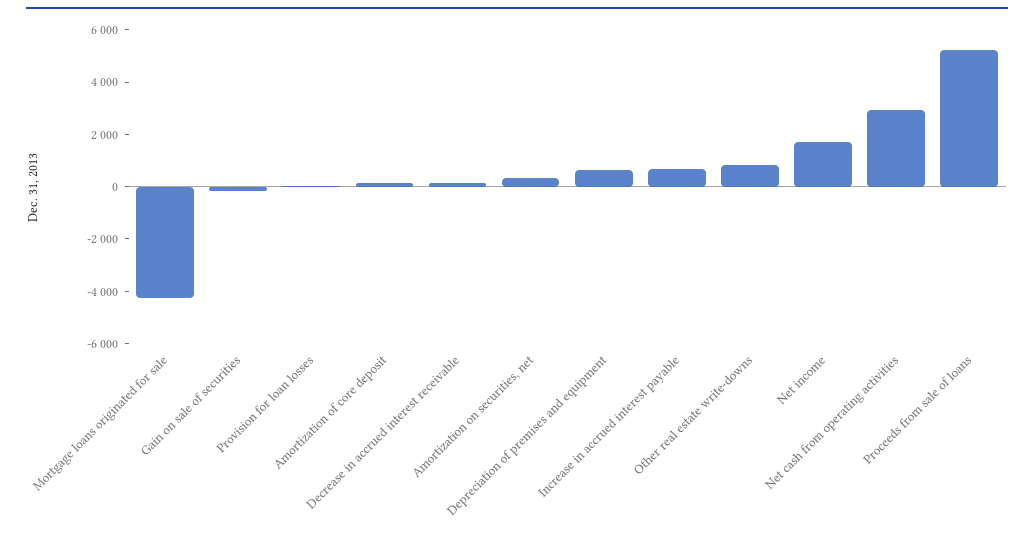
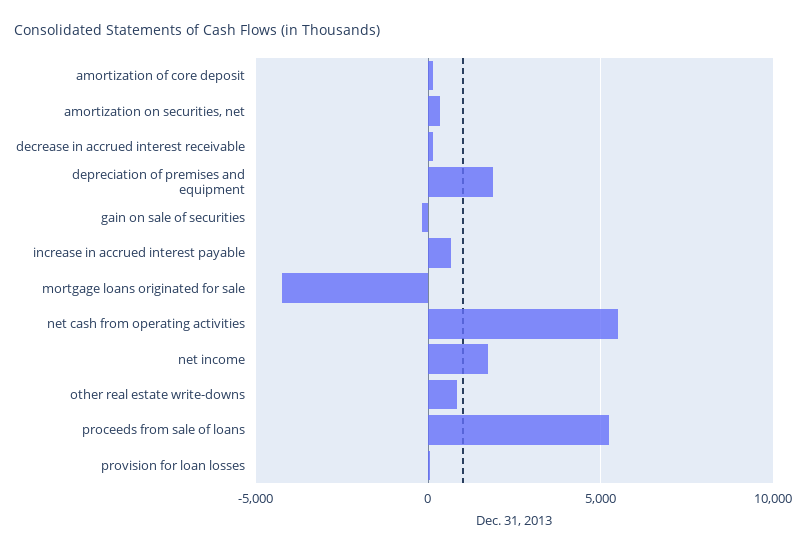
  {
    "Mortgage loans originated for sale": -4000,
    "Gain on sale of securities": 0,
    "Provision for loan losses": 0,
    "Amortization of core deposit": 0,
    "Decrease in accrued interest receivable": 0,
    "Amortization on securities, net": 500,
-   "Depreciation of premises and equipment": 500,
+   "Depreciation of premises and equipment": 2000,
    "Increase in accrued interest payable": 500,
    "Other real estate write-downs": 1000,
    "Net income": 1500,
-   "Net cash from operating activities": 3000,
+   "Net cash from operating activities": 5500,
    "Proceeds from sale of loans": 5000
  }

